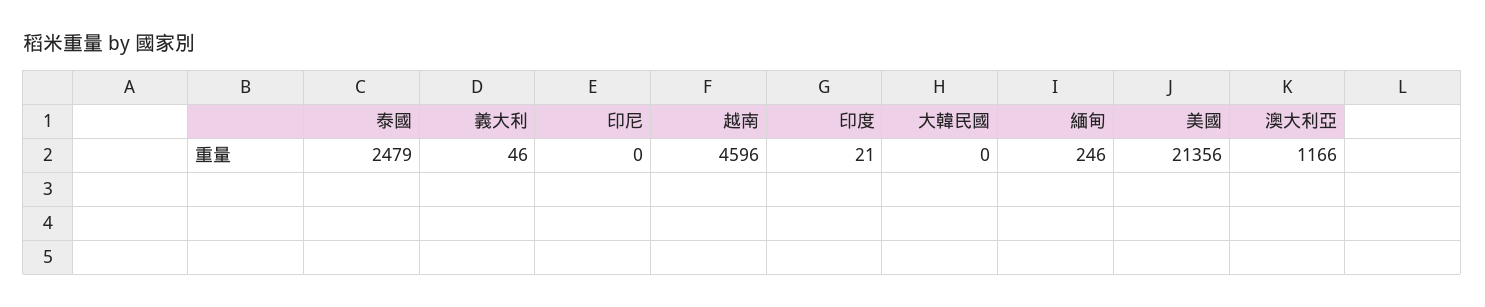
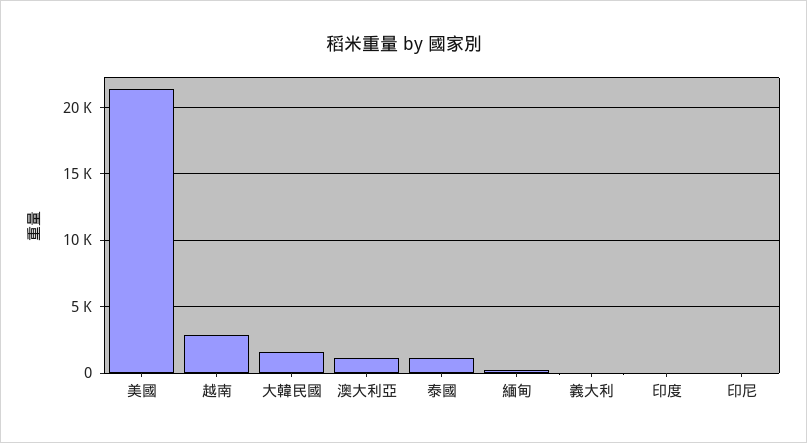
  {
-   "泰國": 2479,
+   "泰國": 1000,
    "義大利": 46,
    "印尼": 0,
-   "越南": 4596,
+   "越南": 3000,
    "印度": 21,
-   "大韓民國": 0,
+   "大韓民國": 1500,
    "緬甸": 246,
    "美國": 21356,
    "澳大利亞": 1166
  }

